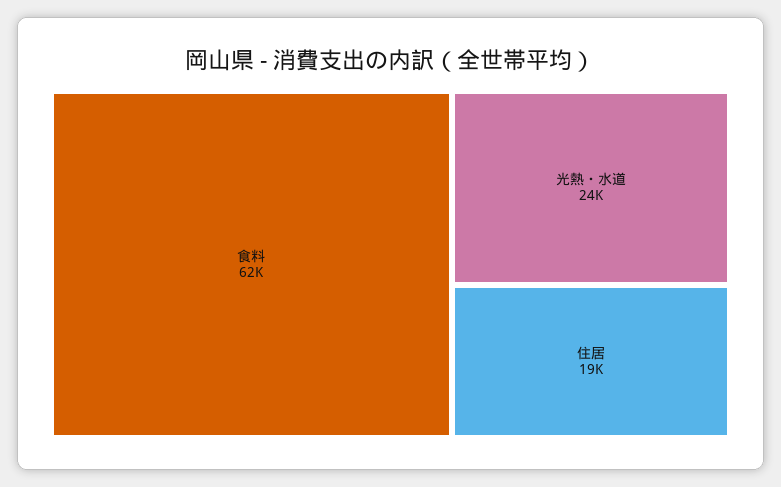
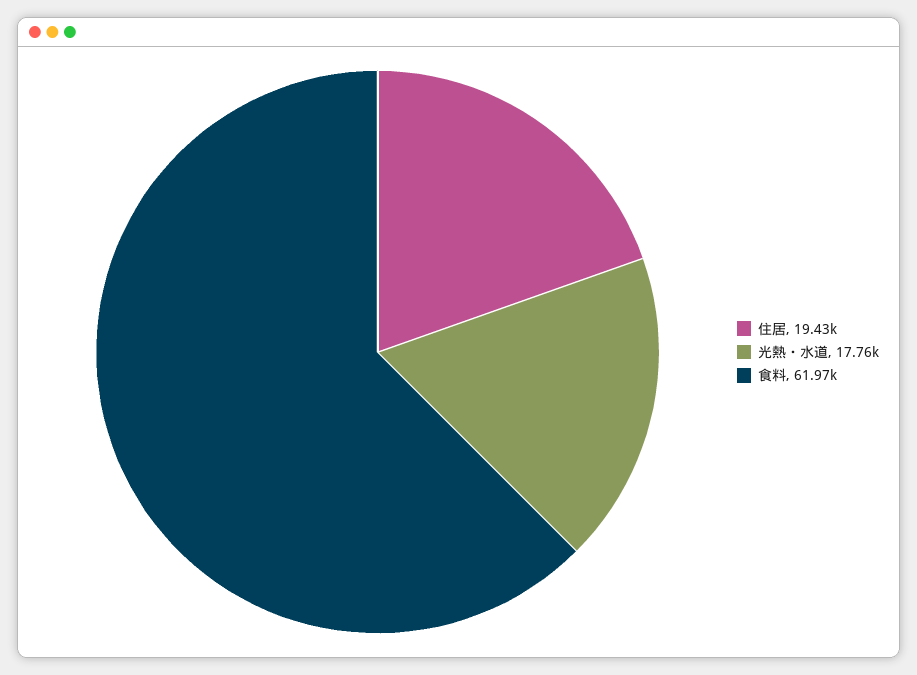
  {
    "食料": 61970,
-   "光熱・水道": 24000,
+   "光熱・水道": 17760,
    "住居": 19430
  }

